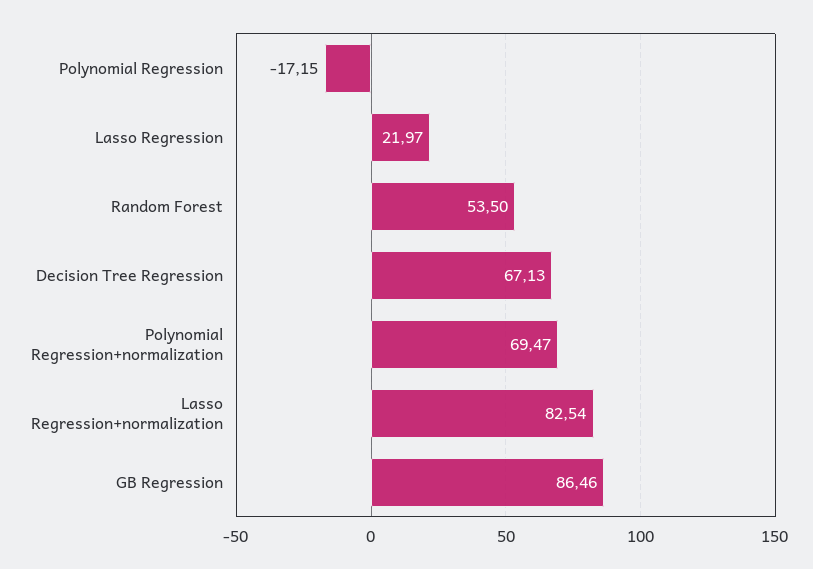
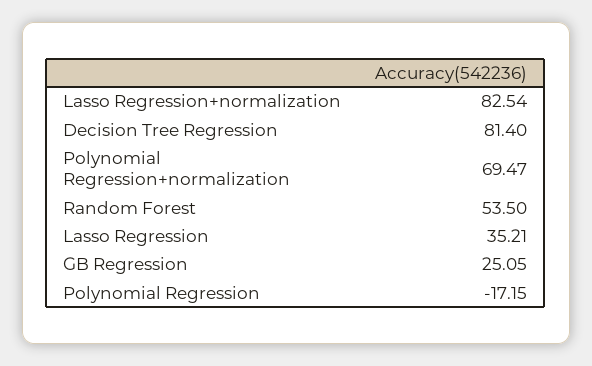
  {
    "Polynomial Regression": -17.15,
-   "Lasso Regression": 21.97,
+   "Lasso Regression": 35.21,
    "Random Forest": 53.5,
-   "Decision Tree Regression": 67.13,
+   "Decision Tree Regression": 81.4,
    "Polynomial Regression+normalization": 69.47,
    "Lasso Regression+normalization": 82.54,
-   "GB Regression": 86.46
+   "GB Regression": 25.05
  }

